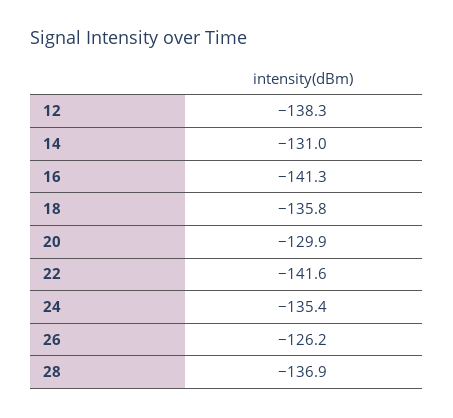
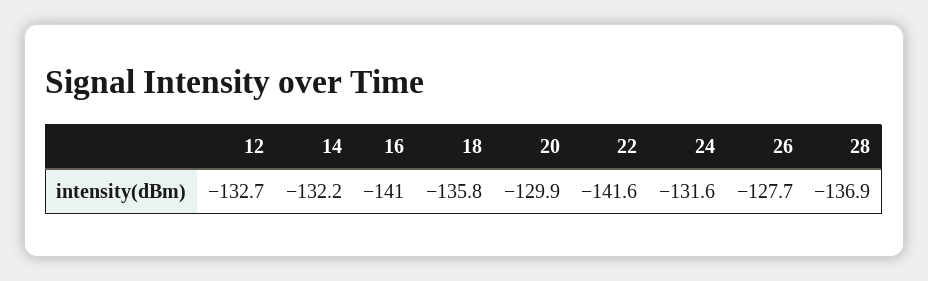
  {
-   "12": -138.3,
+   "12": -132.7,
-   "14": -131,
+   "14": -132.2,
-   "16": -141.3,
+   "16": -141,
    "18": -135.8,
    "20": -129.9,
    "22": -141.6,
-   "24": -135.4,
+   "24": -131.6,
-   "26": -126.2,
+   "26": -127.7,
    "28": -136.9
  }

